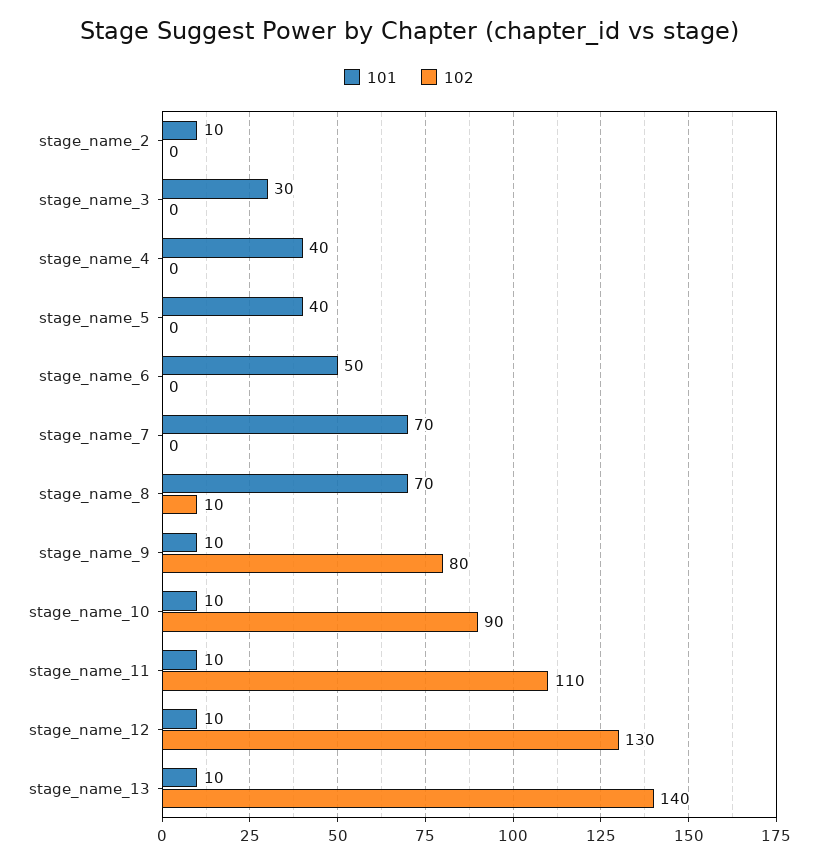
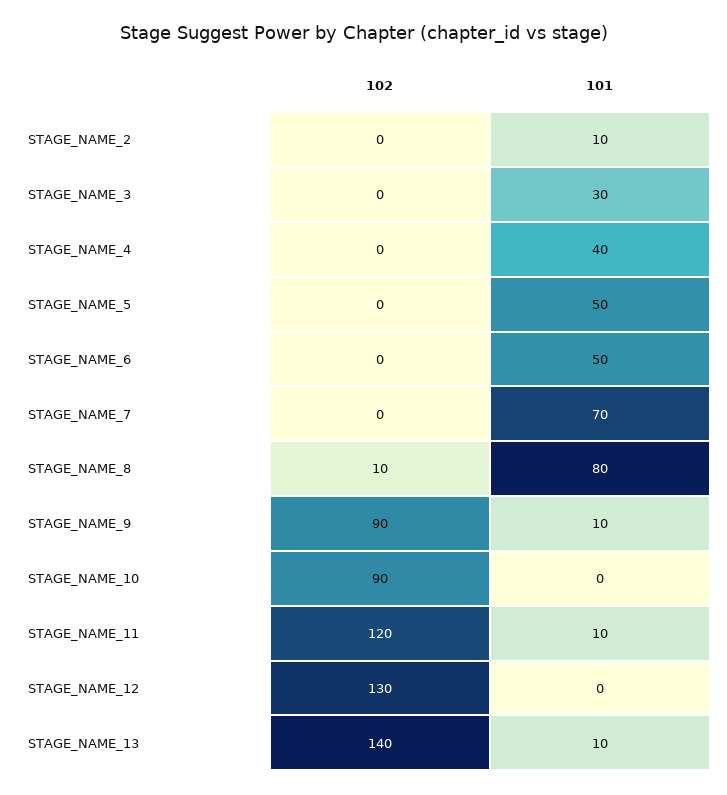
  {
    "101": {
      "stage_name_2": 10,
      "stage_name_3": 30,
      "stage_name_4": 40,
-     "stage_name_5": 40,
+     "stage_name_5": 50,
      "stage_name_6": 50,
      "stage_name_7": 70,
-     "stage_name_8": 70,
+     "stage_name_8": 80,
      "stage_name_9": 10,
-     "stage_name_10": 10,
+     "stage_name_10": 0,
      "stage_name_11": 10,
-     "stage_name_12": 10,
+     "stage_name_12": 0,
      "stage_name_13": 10
    },
    "102": {
      "stage_name_2": 0,
      "stage_name_3": 0,
      "stage_name_4": 0,
      "stage_name_5": 0,
      "stage_name_6": 0,
      "stage_name_7": 0,
      "stage_name_8": 10,
-     "stage_name_9": 80,
+     "stage_name_9": 90,
      "stage_name_10": 90,
-     "stage_name_11": 110,
+     "stage_name_11": 120,
      "stage_name_12": 130,
      "stage_name_13": 140
    }
  }

